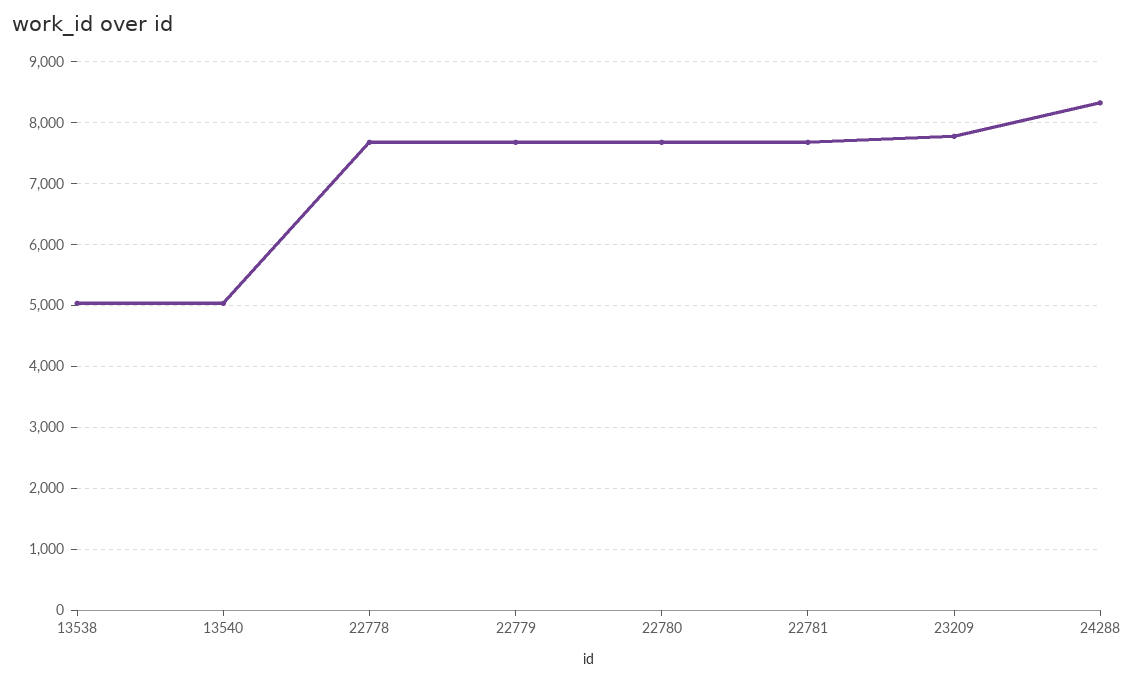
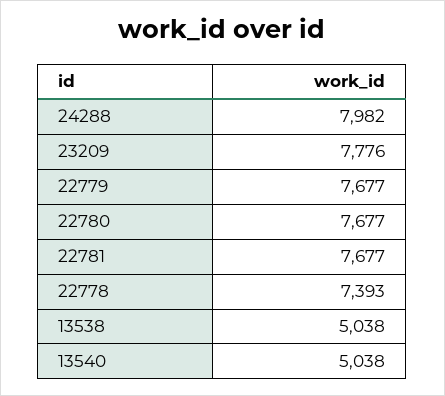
  {
    "13538": 5038,
    "13540": 5038,
-   "22778": 7700,
+   "22778": 7393,
    "22779": 7677,
    "22780": 7677,
    "22781": 7677,
    "23209": 7776,
-   "24288": 8300
+   "24288": 7982
  }

